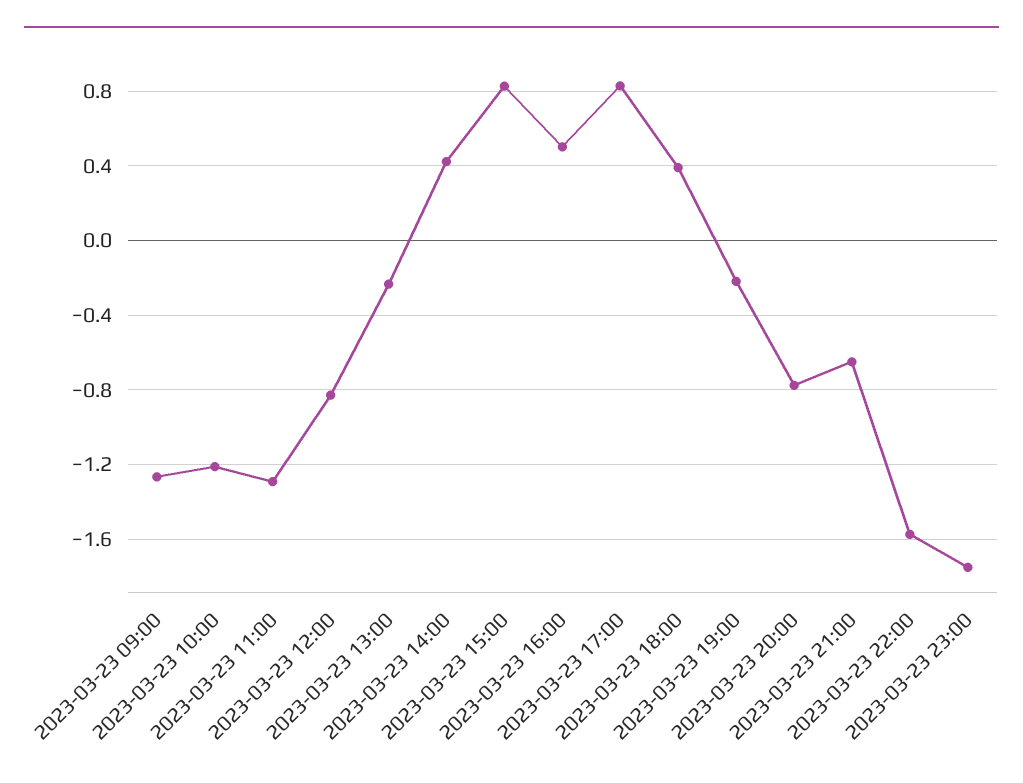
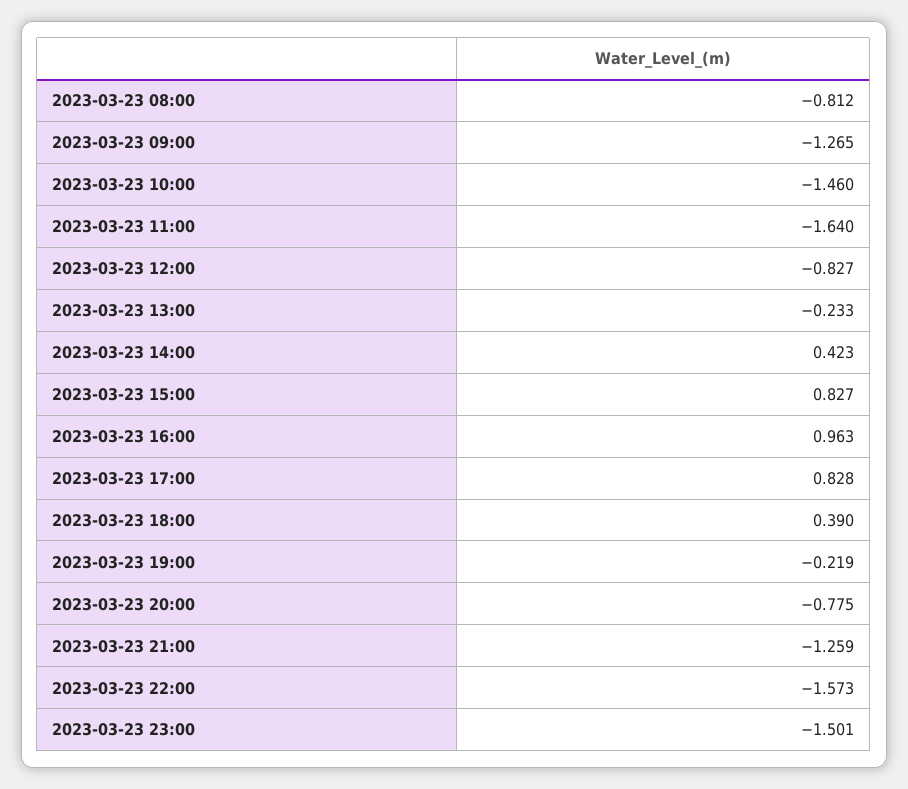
  {
    "2023-03-23 09:00": -1.265,
-   "2023-03-23 10:00": -1.2,
+   "2023-03-23 10:00": -1.46,
-   "2023-03-23 11:00": -1.3,
+   "2023-03-23 11:00": -1.64,
    "2023-03-23 12:00": -0.827,
    "2023-03-23 13:00": -0.233,
    "2023-03-23 14:00": 0.423,
    "2023-03-23 15:00": 0.827,
-   "2023-03-23 16:00": 0.5,
+   "2023-03-23 16:00": 0.963,
    "2023-03-23 17:00": 0.828,
    "2023-03-23 18:00": 0.39,
    "2023-03-23 19:00": -0.219,
    "2023-03-23 20:00": -0.775,
-   "2023-03-23 21:00": -0.65,
+   "2023-03-23 21:00": -1.259,
    "2023-03-23 22:00": -1.573,
-   "2023-03-23 23:00": -1.75
+   "2023-03-23 23:00": -1.501,
+   "2023-03-23 08:00": -0.812
  }

